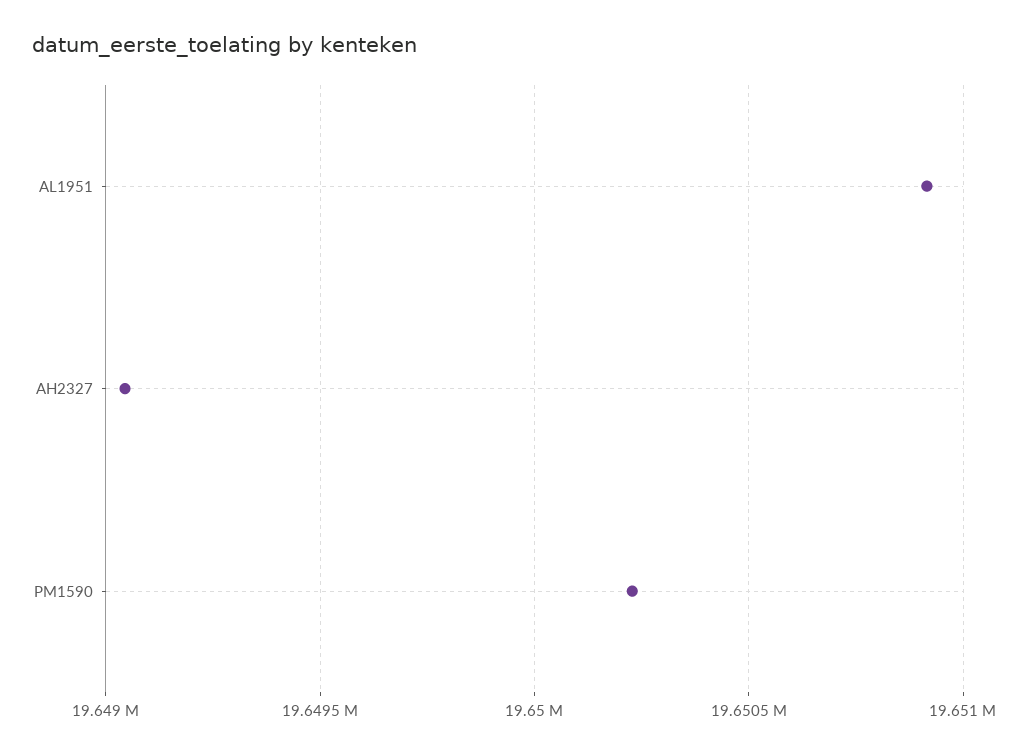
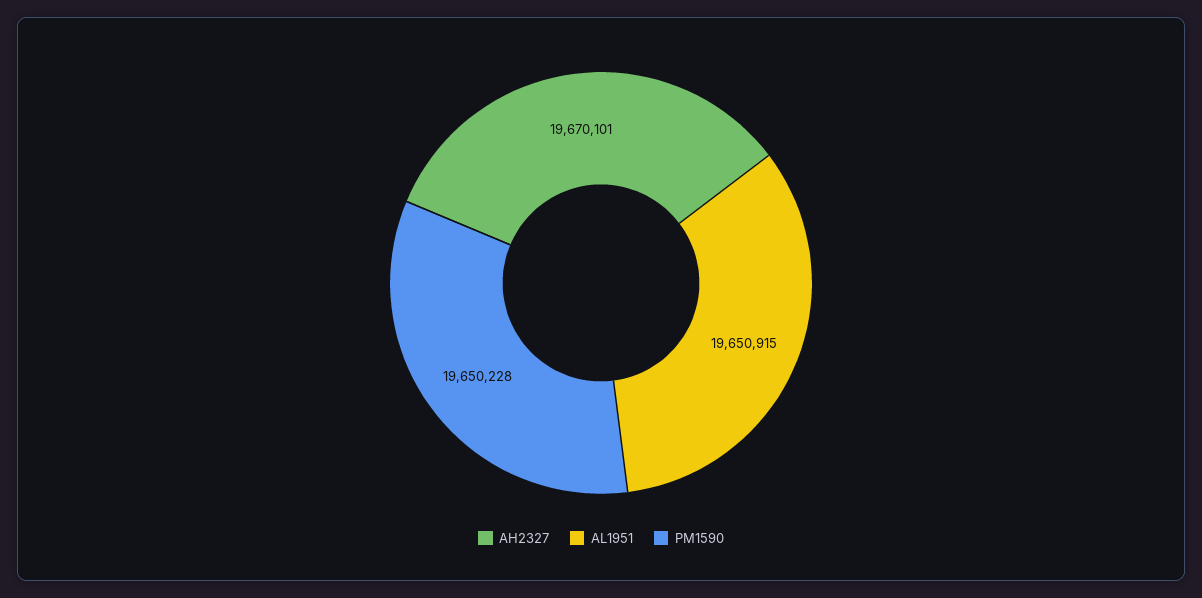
  {
    "AL1951": 19650915,
-   "AH2327": 19649050,
+   "AH2327": 19670101,
    "PM1590": 19650228
  }

